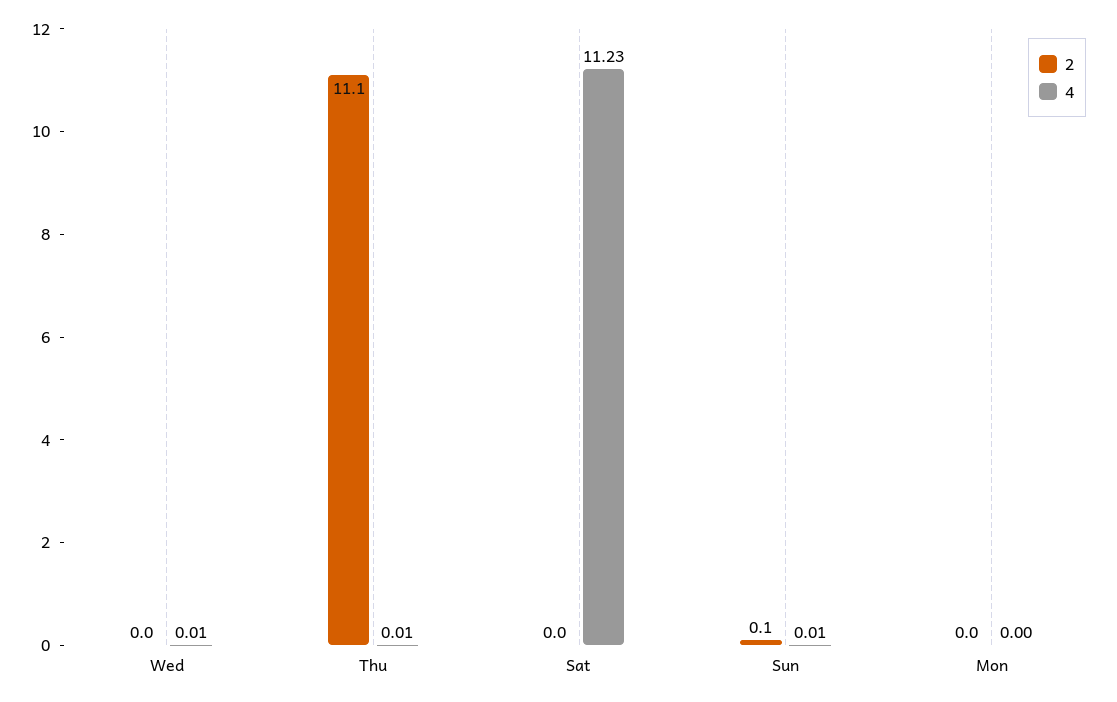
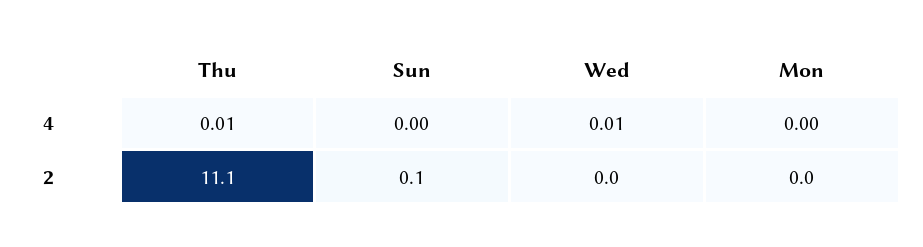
  {
    "2": {
      "Wed": 0,
      "Thu": 11.1,
-     "Sat": 0,
      "Sun": 0.1,
      "Mon": 0
    },
    "4": {
      "Wed": 0.01,
      "Thu": 0.01,
-     "Sat": 11.23,
-     "Sun": 0.01,
+     "Sun": 0,
      "Mon": 0
    }
  }

